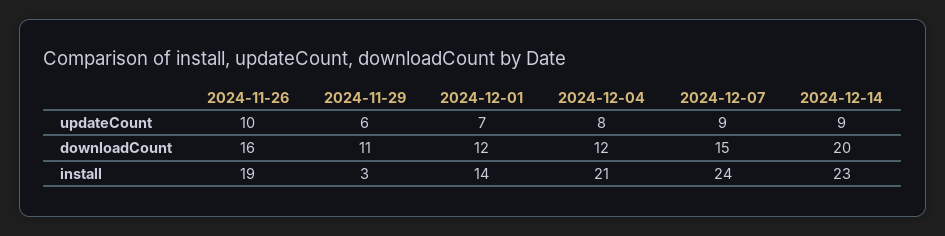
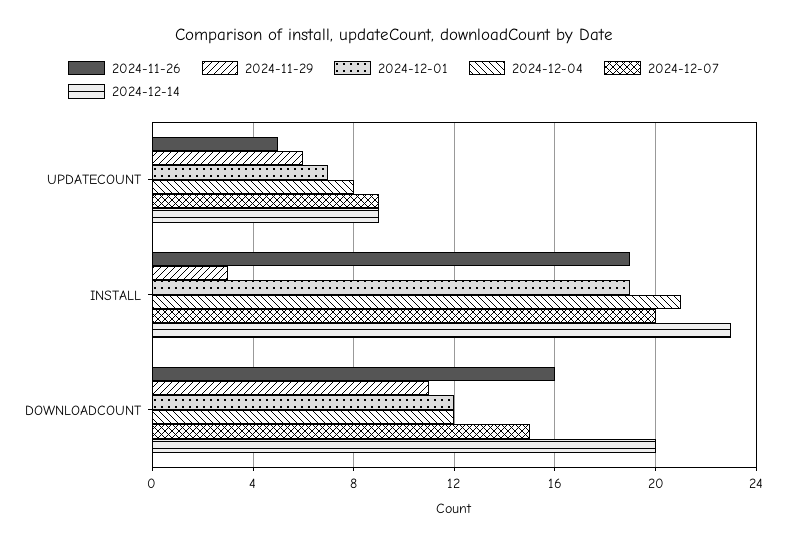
  {
    "2024-11-26": {
-     "updateCount": 10,
+     "updateCount": 5,
      "downloadCount": 16,
      "install": 19
    },
    "2024-11-29": {
      "updateCount": 6,
      "downloadCount": 11,
      "install": 3
    },
    "2024-12-01": {
      "updateCount": 7,
      "downloadCount": 12,
-     "install": 14
+     "install": 19
    },
    "2024-12-04": {
      "updateCount": 8,
      "downloadCount": 12,
      "install": 21
    },
    "2024-12-07": {
      "updateCount": 9,
      "downloadCount": 15,
-     "install": 24
+     "install": 20
    },
    "2024-12-14": {
      "updateCount": 9,
      "downloadCount": 20,
      "install": 23
    }
  }

